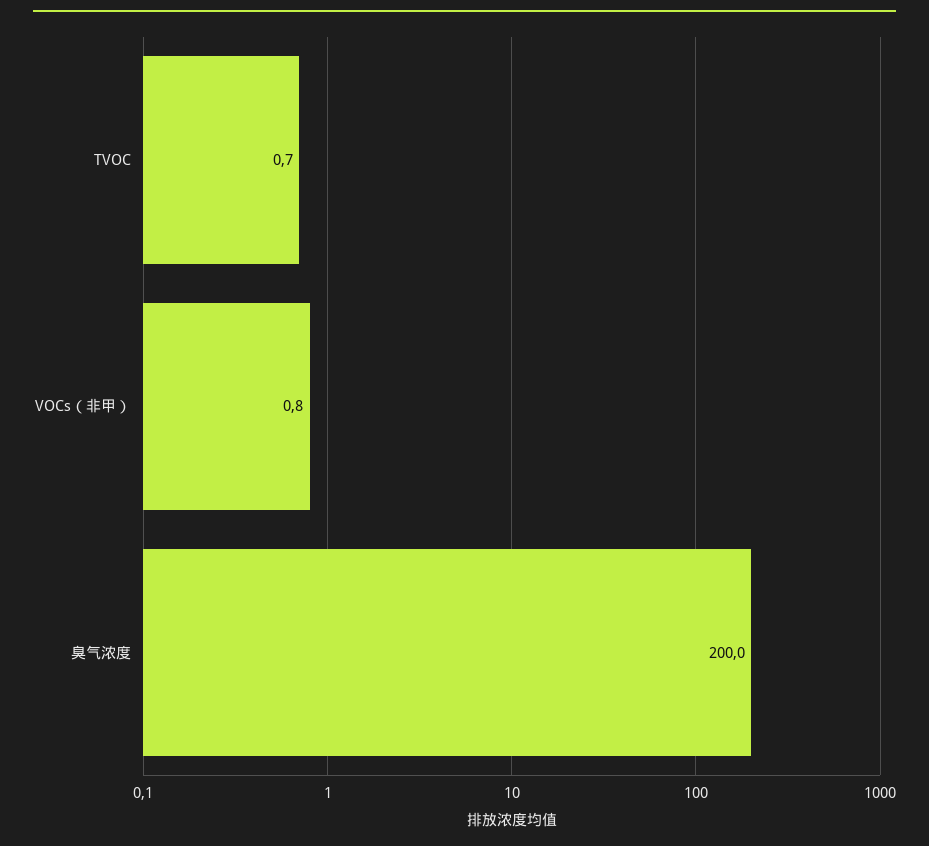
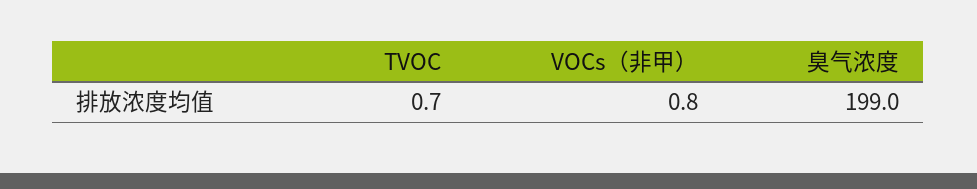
  {
    "TVOC": 0.7,
    "VOCs（非甲）": 0.8,
-   "臭气浓度": 200
+   "臭气浓度": 199
  }

